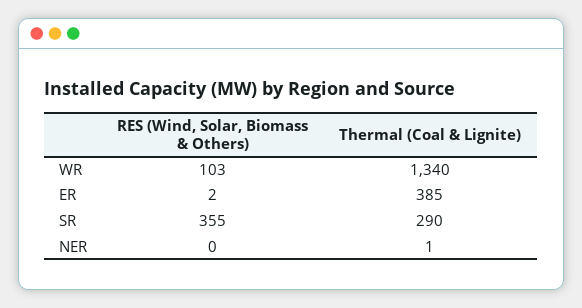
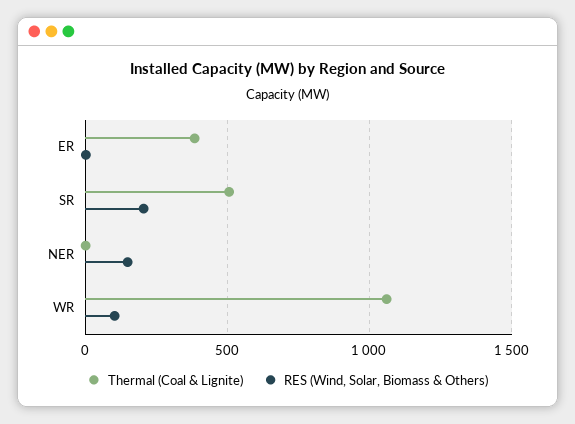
  {
    "RES (Wind, Solar, Biomass & Others)": {
      "WR": 103,
      "ER": 2,
-     "SR": 355,
+     "SR": 200,
-     "NER": 0
+     "NER": 150
    },
    "Thermal (Coal & Lignite)": {
-     "WR": 1340,
+     "WR": 1050,
      "ER": 385,
-     "SR": 290,
+     "SR": 500,
      "NER": 1
    }
  }

